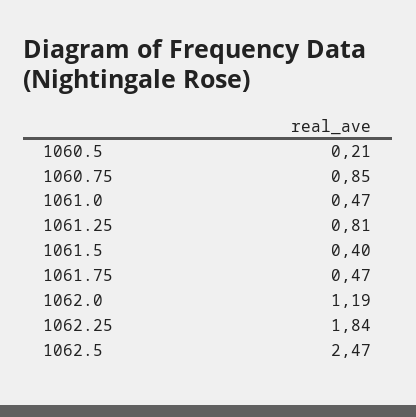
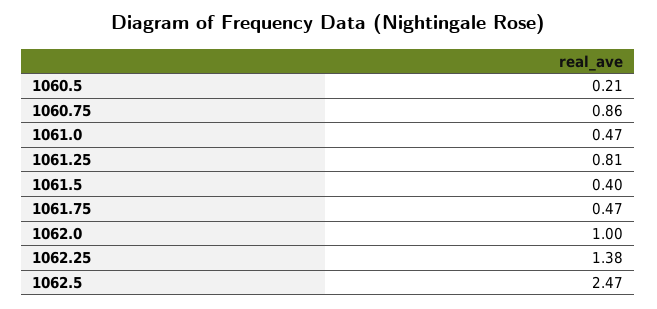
  {
    "1060.5": 0.21,
-   "1060.75": 0.85,
+   "1060.75": 0.86,
    "1061.0": 0.47,
    "1061.25": 0.81,
    "1061.5": 0.4,
    "1061.75": 0.47,
-   "1062.0": 1.19,
+   "1062.0": 1,
-   "1062.25": 1.84,
+   "1062.25": 1.38,
    "1062.5": 2.47
  }

